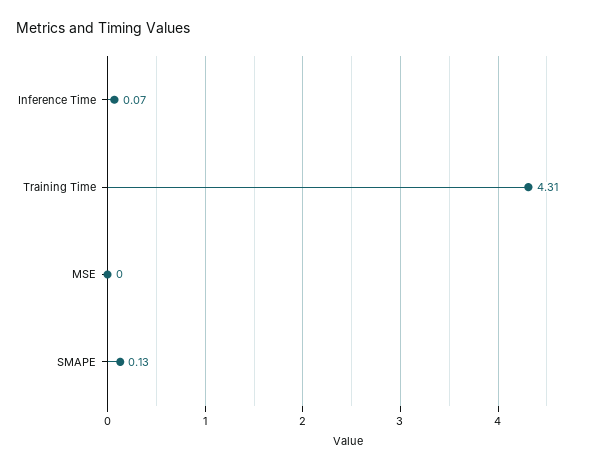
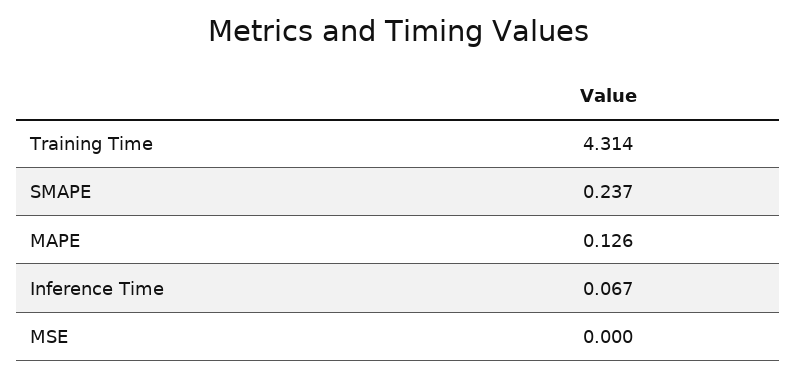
  {
    "Inference Time": 0.067,
    "Training Time": 4.314,
    "MSE": 0,
-   "SMAPE": 0.13
+   "SMAPE": 0.237,
+   "MAPE": 0.126
  }

